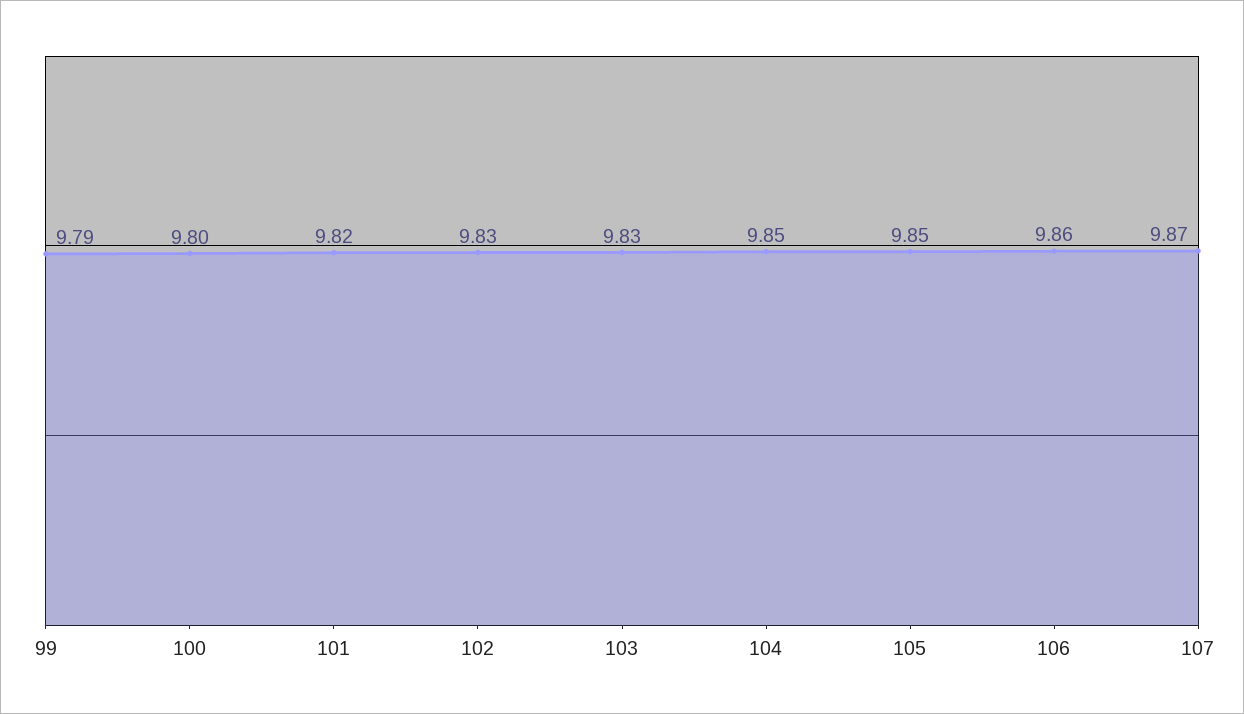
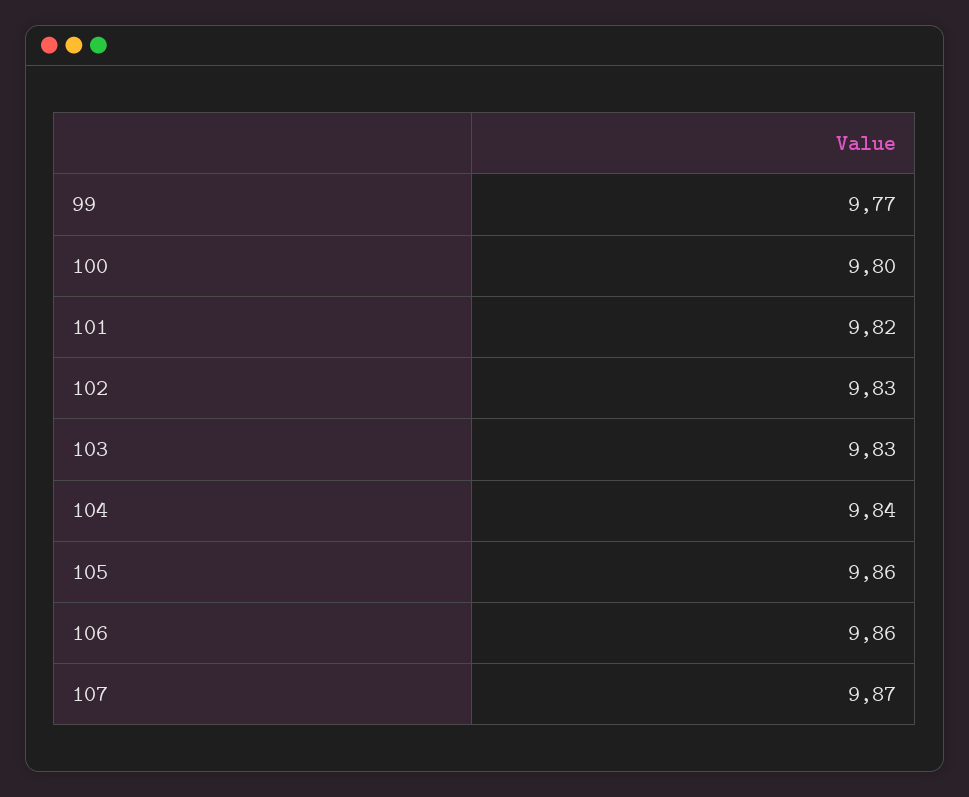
  {
-   "99": 9.79,
+   "99": 9.77,
    "100": 9.8,
    "101": 9.82,
    "102": 9.83,
    "103": 9.83,
-   "104": 9.85,
+   "104": 9.84,
-   "105": 9.85,
+   "105": 9.86,
    "106": 9.86,
    "107": 9.87
  }

